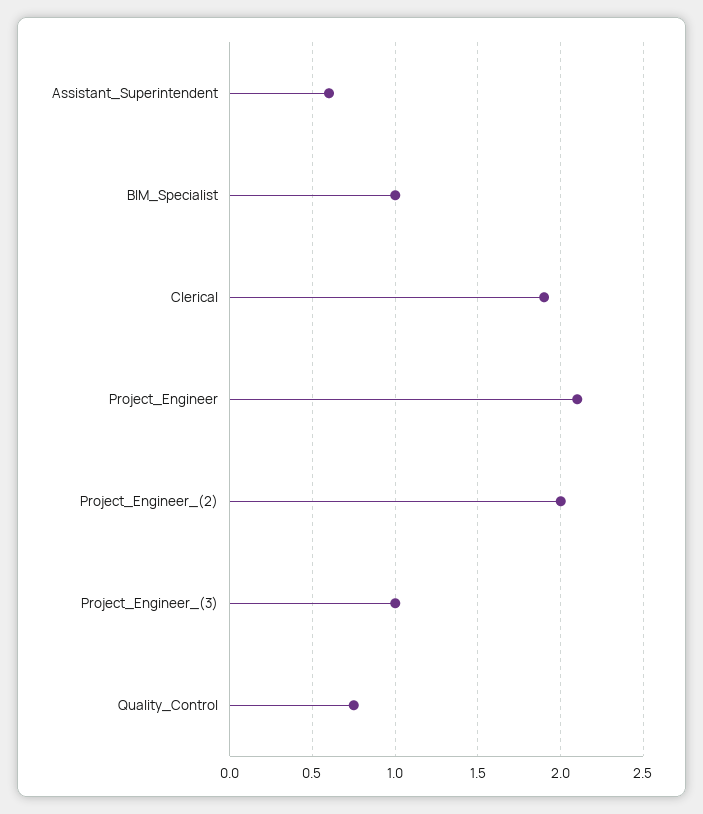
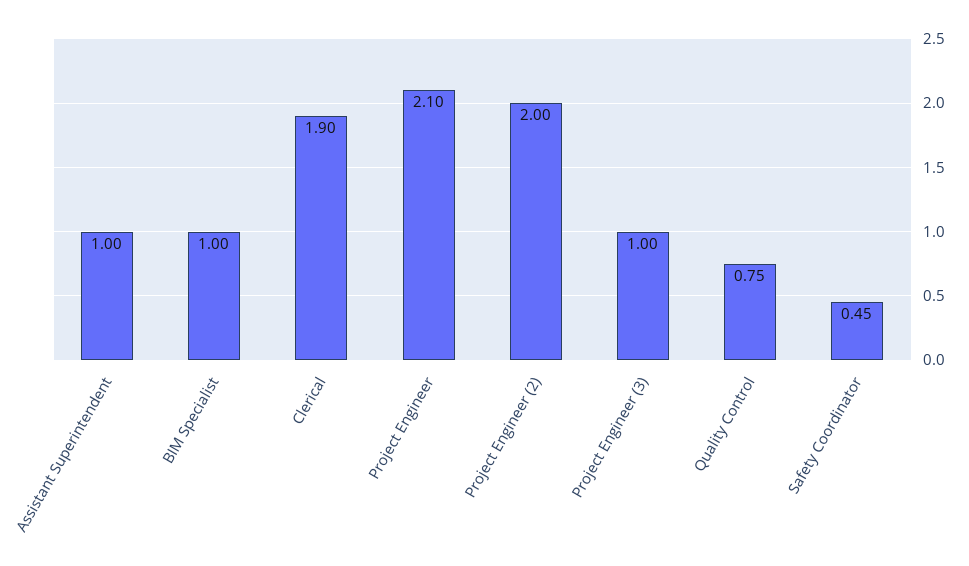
  {
-   "Assistant_Superintendent": 0.6,
+   "Assistant_Superintendent": 1,
    "BIM_Specialist": 1,
    "Clerical": 1.9,
    "Project_Engineer": 2.1,
    "Project_Engineer_(2)": 2,
    "Project_Engineer_(3)": 1,
-   "Quality_Control": 0.75
+   "Quality_Control": 0.75,
+   "Safety Coordinator": 0.45
  }

